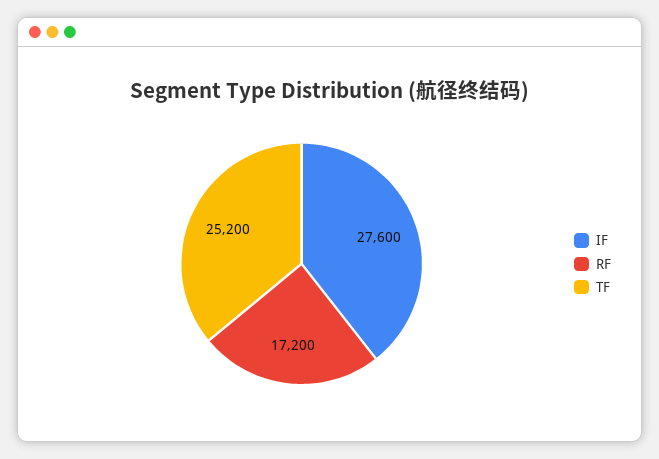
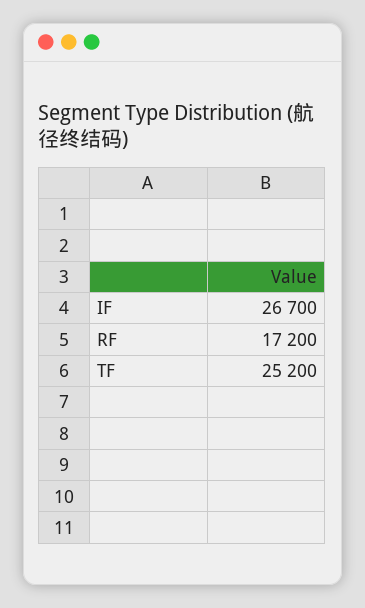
  {
-   "IF": 27600,
+   "IF": 26700,
    "RF": 17200,
    "TF": 25200
  }

